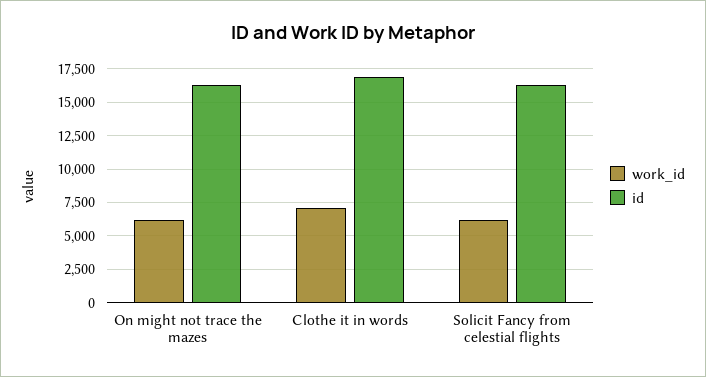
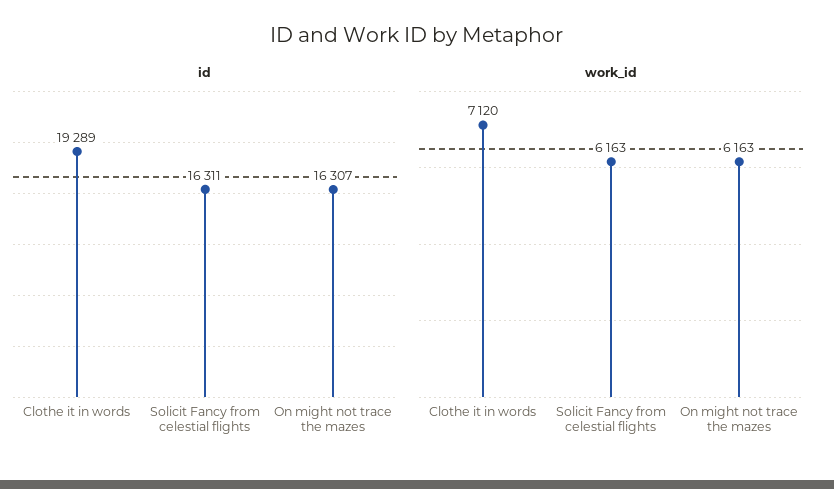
  {
    "work_id": {
      "On might not trace the mazes": 6163,
      "Clothe it in words": 7120,
      "Solicit Fancy from celestial flights": 6163
    },
    "id": {
      "On might not trace the mazes": 16307,
-     "Clothe it in words": 17000,
+     "Clothe it in words": 19289,
      "Solicit Fancy from celestial flights": 16311
    }
  }

